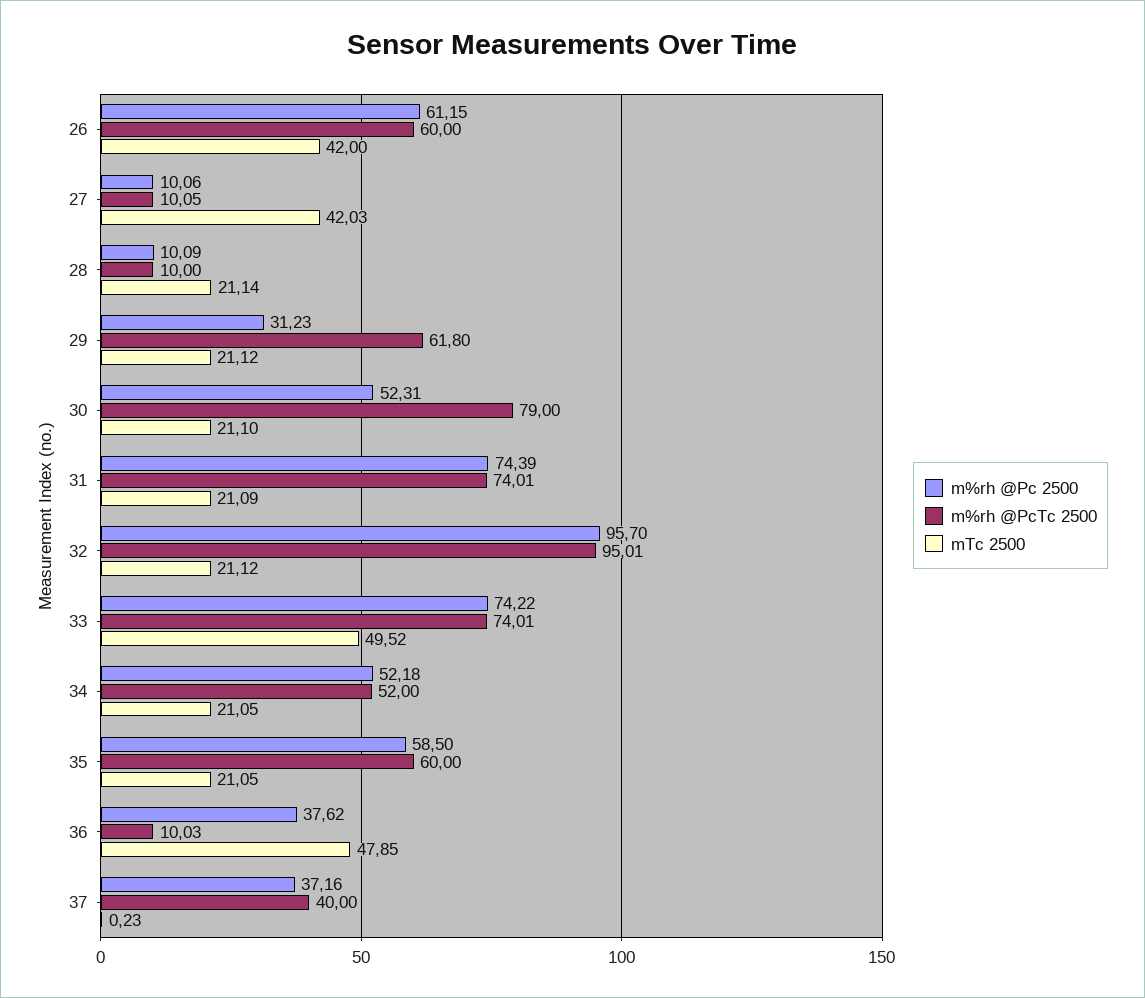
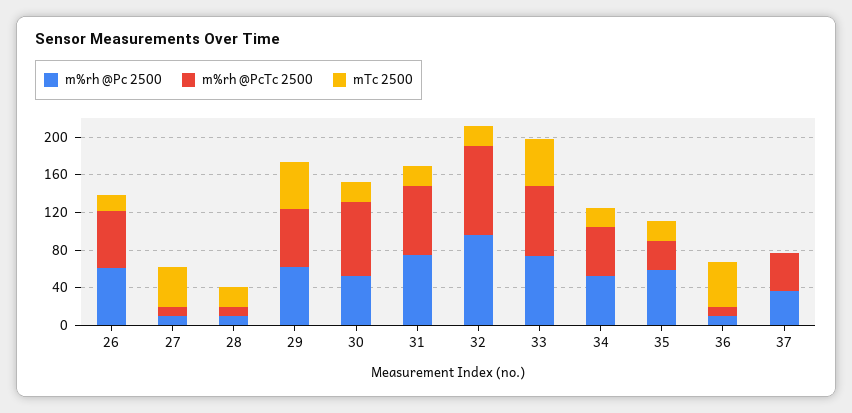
  {
    "m%rh @Pc 2500": {
      "26": 61.15,
      "27": 10.06,
      "28": 10.09,
-     "29": 31.23,
+     "29": 60,
      "30": 52.31,
      "31": 74.39,
      "32": 95.7,
      "33": 74.22,
      "34": 52.18,
      "35": 58.5,
-     "36": 37.62,
+     "36": 10,
      "37": 37.16
    },
    "m%rh @PcTc 2500": {
      "26": 60,
      "27": 10.05,
      "28": 10,
      "29": 61.8,
      "30": 79,
      "31": 74.01,
      "32": 95.01,
      "33": 74.01,
      "34": 52,
-     "35": 60,
+     "35": 30,
      "36": 10.03,
      "37": 40
    },
    "mTc 2500": {
-     "26": 42,
+     "26": 20,
      "27": 42.03,
      "28": 21.14,
-     "29": 21.12,
+     "29": 50,
      "30": 21.1,
      "31": 21.09,
      "32": 21.12,
      "33": 49.52,
      "34": 21.05,
      "35": 21.05,
      "36": 47.85,
      "37": 0.23
    }
  }

